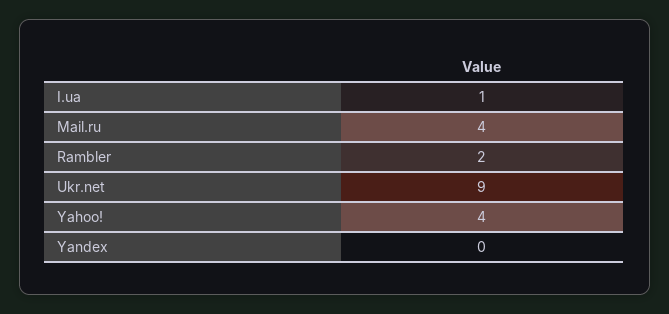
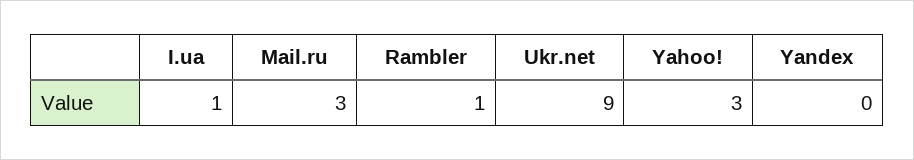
  {
    "I.ua": 1,
-   "Mail.ru": 4,
+   "Mail.ru": 3,
-   "Rambler": 2,
+   "Rambler": 1,
    "Ukr.net": 9,
-   "Yahoo!": 4,
+   "Yahoo!": 3,
    "Yandex": 0
  }

